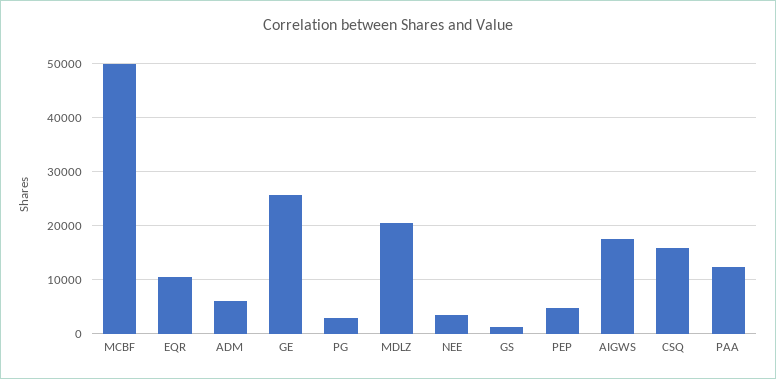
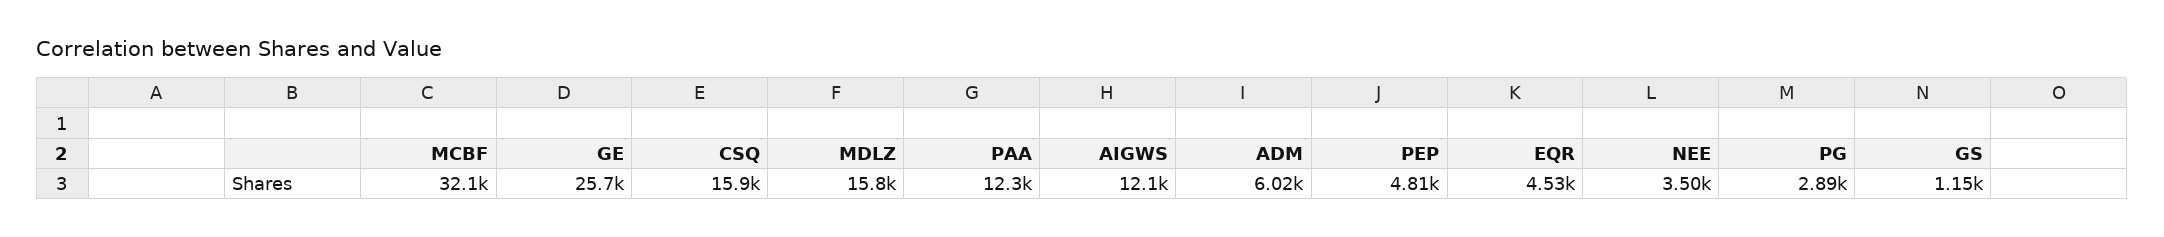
  {
-   "MCBF": 50000,
+   "MCBF": 32100,
-   "EQR": 10000,
+   "EQR": 4530,
    "ADM": 6020,
    "GE": 25700,
    "PG": 2890,
-   "MDLZ": 20000,
+   "MDLZ": 15800,
    "NEE": 3500,
    "GS": 1150,
    "PEP": 4810,
-   "AIGWS": 18000,
+   "AIGWS": 12100,
    "CSQ": 15900,
    "PAA": 12300
  }

